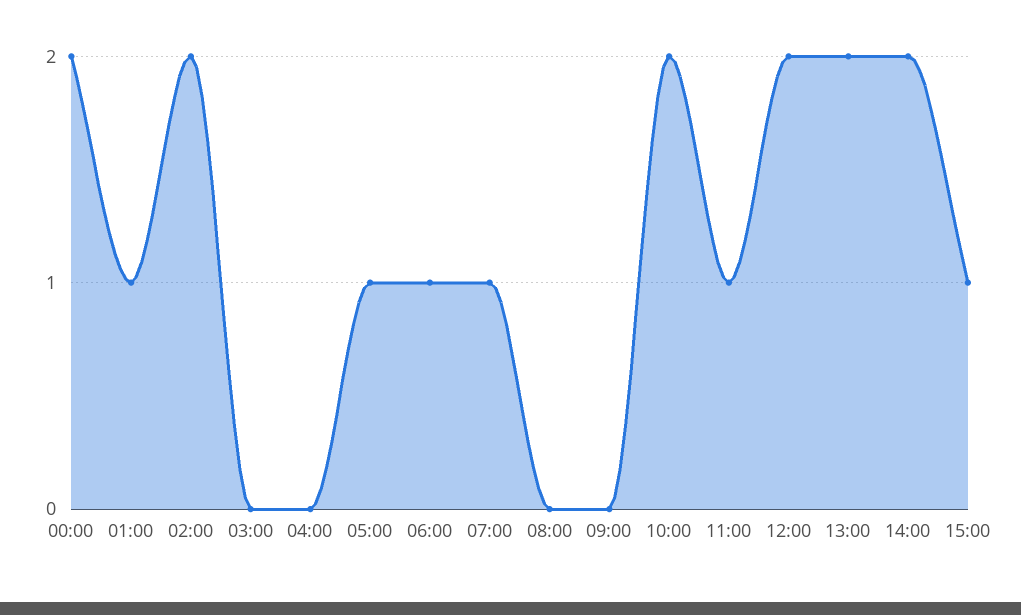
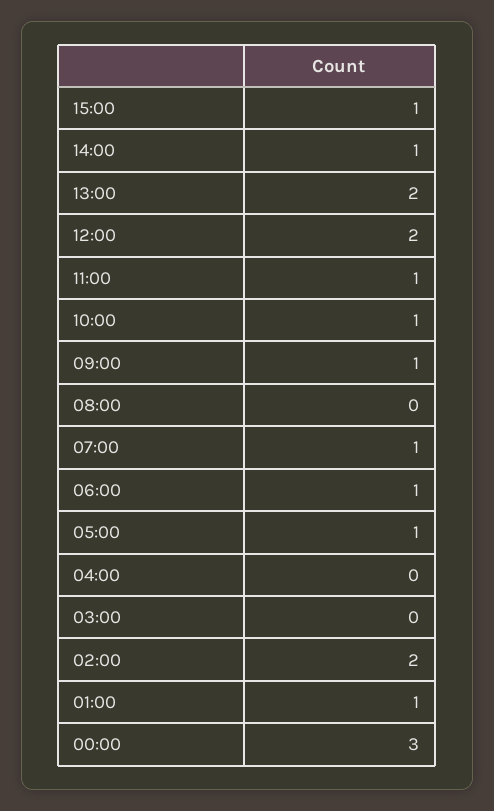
  {
-   "00:00": 2,
+   "00:00": 3,
    "01:00": 1,
    "02:00": 2,
    "03:00": 0,
    "04:00": 0,
    "05:00": 1,
    "06:00": 1,
    "07:00": 1,
    "08:00": 0,
-   "09:00": 0,
+   "09:00": 1,
-   "10:00": 2,
+   "10:00": 1,
    "11:00": 1,
    "12:00": 2,
    "13:00": 2,
-   "14:00": 2,
+   "14:00": 1,
    "15:00": 1
  }

